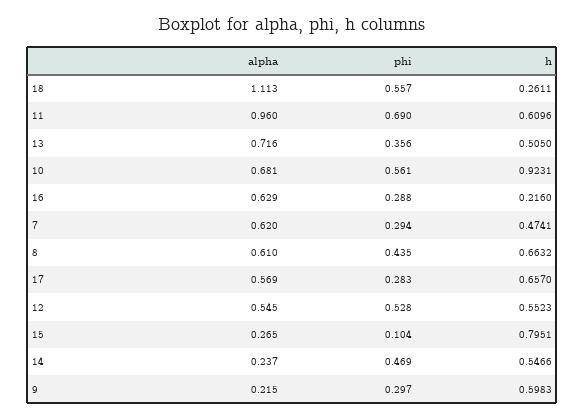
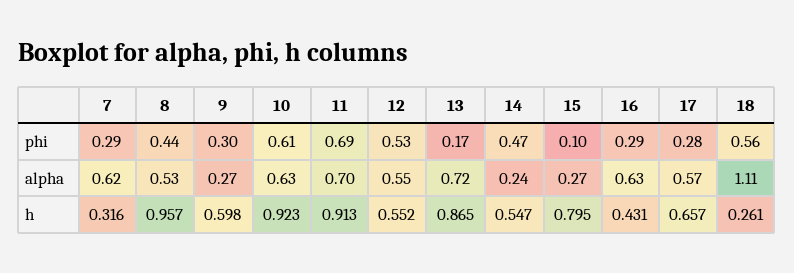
  {
    "alpha": {
      "18": 1.113,
-     "11": 0.96,
+     "11": 0.7,
      "13": 0.716,
-     "10": 0.681,
+     "10": 0.63,
      "16": 0.629,
      "7": 0.62,
-     "8": 0.61,
+     "8": 0.53,
      "17": 0.569,
      "12": 0.545,
      "15": 0.265,
      "14": 0.237,
-     "9": 0.215
+     "9": 0.27
    },
    "phi": {
      "18": 0.557,
      "11": 0.69,
-     "13": 0.356,
+     "13": 0.17,
-     "10": 0.561,
+     "10": 0.61,
      "16": 0.288,
      "7": 0.294,
      "8": 0.435,
      "17": 0.283,
      "12": 0.528,
      "15": 0.104,
      "14": 0.469,
      "9": 0.297
    },
    "h": {
      "18": 0.2611,
-     "11": 0.6096,
+     "11": 0.913,
-     "13": 0.505,
+     "13": 0.865,
      "10": 0.9231,
-     "16": 0.216,
+     "16": 0.431,
-     "7": 0.4741,
+     "7": 0.316,
-     "8": 0.6632,
+     "8": 0.957,
      "17": 0.657,
      "12": 0.5523,
      "15": 0.7951,
      "14": 0.5466,
      "9": 0.5983
    }
  }

